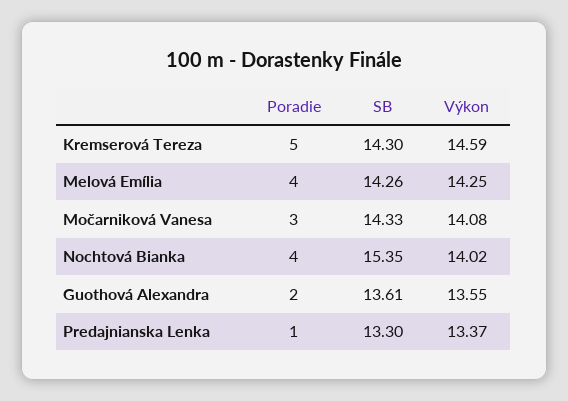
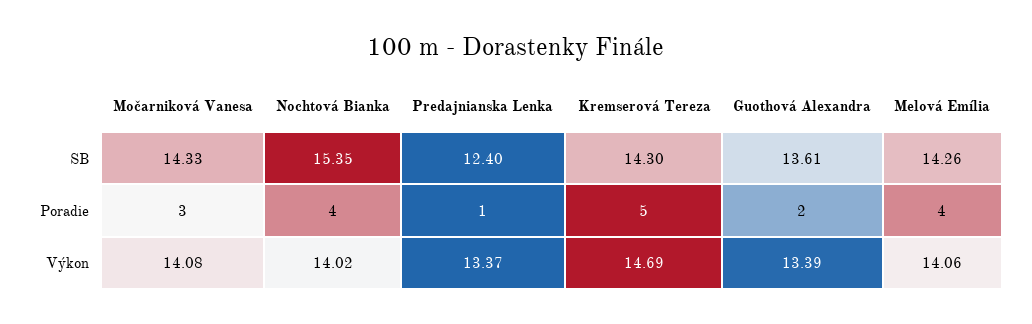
  {
    "Poradie": {
      "Kremserová Tereza": 5,
      "Melová Emília": 4,
      "Močarniková Vanesa": 3,
      "Nochtová Bianka": 4,
      "Guothová Alexandra": 2,
      "Predajnianska Lenka": 1
    },
    "SB": {
      "Kremserová Tereza": 14.3,
      "Melová Emília": 14.26,
      "Močarniková Vanesa": 14.33,
      "Nochtová Bianka": 15.35,
      "Guothová Alexandra": 13.61,
-     "Predajnianska Lenka": 13.3
+     "Predajnianska Lenka": 12.4
    },
    "Výkon": {
-     "Kremserová Tereza": 14.59,
+     "Kremserová Tereza": 14.69,
-     "Melová Emília": 14.25,
+     "Melová Emília": 14.06,
      "Močarniková Vanesa": 14.08,
      "Nochtová Bianka": 14.02,
-     "Guothová Alexandra": 13.55,
+     "Guothová Alexandra": 13.39,
      "Predajnianska Lenka": 13.37
    }
  }

